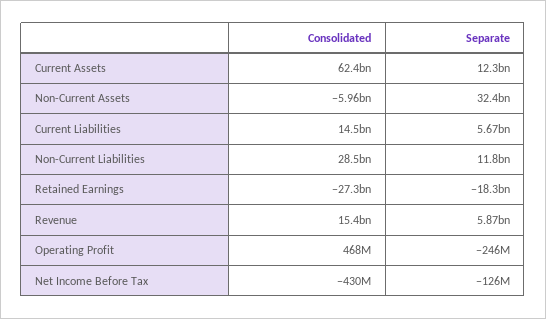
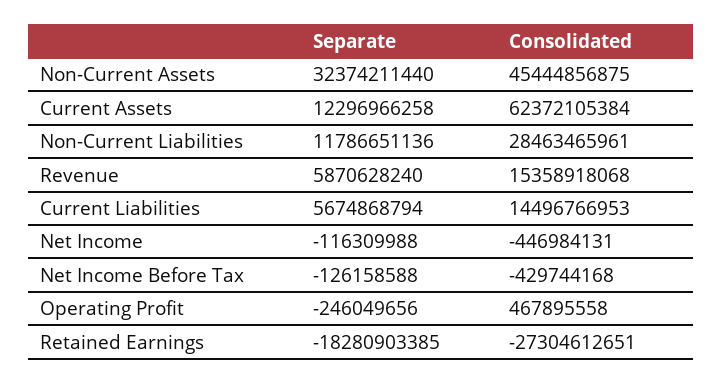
  {
    "Consolidated": {
      "Current Assets": 62372105384,
-     "Non-Current Assets": -5960000000,
+     "Non-Current Assets": 45444856875,
      "Current Liabilities": 14496766953,
      "Non-Current Liabilities": 28463465961,
      "Retained Earnings": -27304612651,
      "Revenue": 15358918068,
      "Operating Profit": 467895558,
-     "Net Income Before Tax": -429744168
+     "Net Income Before Tax": -429744168,
+     "Net Income": -446984131
    },
    "Separate": {
      "Current Assets": 12296966258,
      "Non-Current Assets": 32374211440,
      "Current Liabilities": 5674868794,
      "Non-Current Liabilities": 11786651136,
      "Retained Earnings": -18280903385,
      "Revenue": 5870628240,
      "Operating Profit": -246049656,
-     "Net Income Before Tax": -126158588
+     "Net Income Before Tax": -126158588,
+     "Net Income": -116309988
    }
  }

